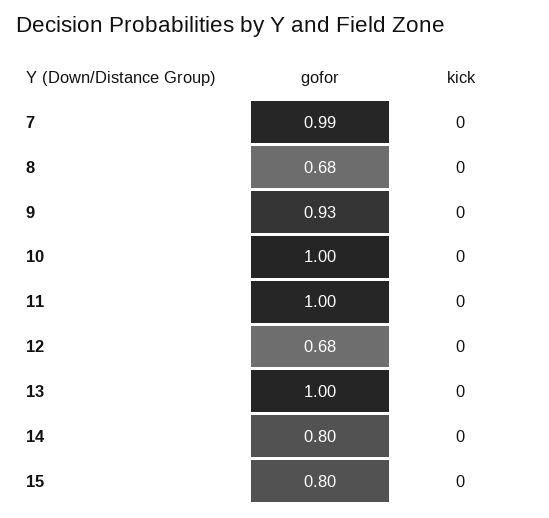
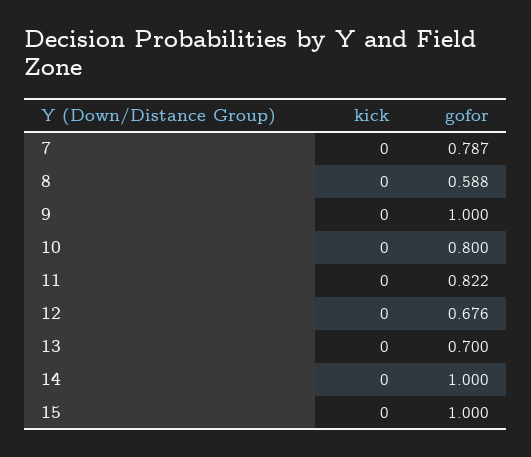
  {
    "gofor": {
-     "7": 0.99,
+     "7": 0.787,
-     "8": 0.68,
+     "8": 0.588,
-     "9": 0.93,
+     "9": 1,
-     "10": 1,
+     "10": 0.8,
-     "11": 1,
+     "11": 0.822,
      "12": 0.676,
-     "13": 1,
+     "13": 0.7,
-     "14": 0.8,
+     "14": 1,
-     "15": 0.8
+     "15": 1
    },
    "kick": {
      "7": 0,
      "8": 0,
      "9": 0,
      "10": 0,
      "11": 0,
      "12": 0,
      "13": 0,
      "14": 0,
      "15": 0
    }
  }

